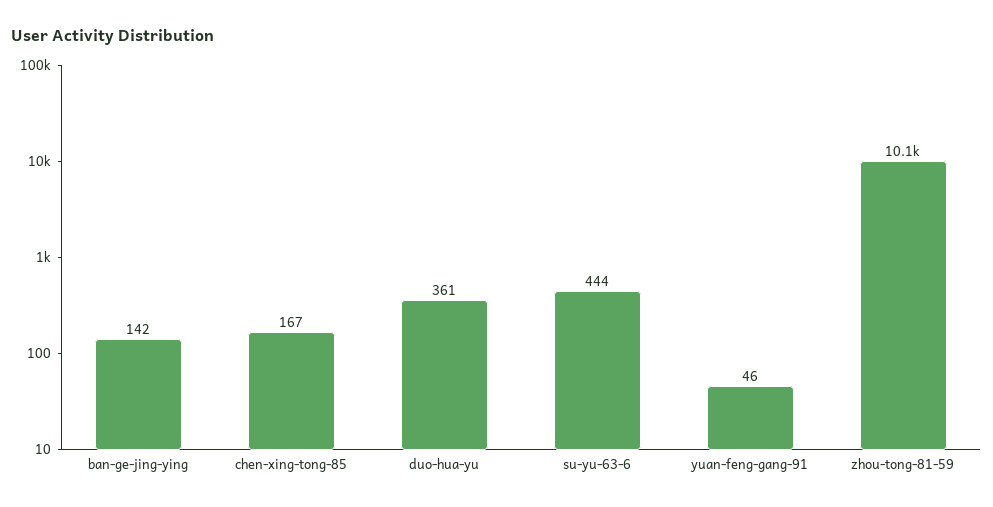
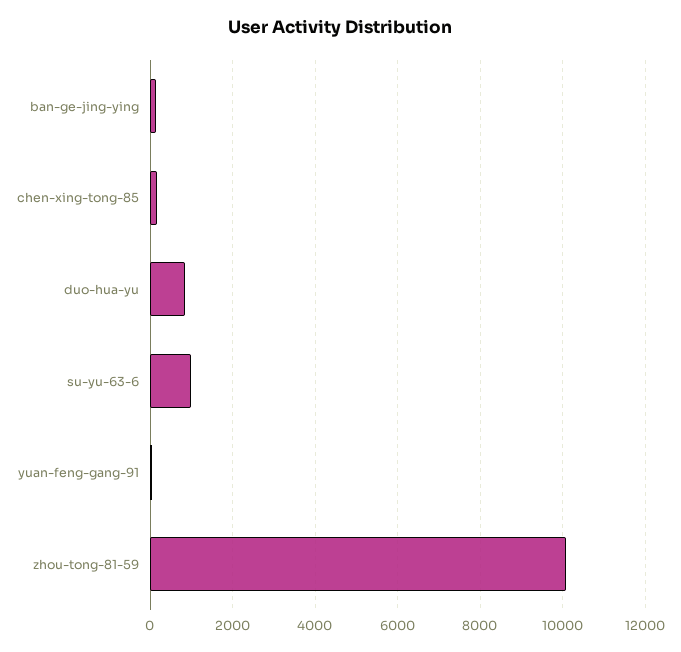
  {
    "ban-ge-jing-ying": 142,
    "chen-xing-tong-85": 167,
-   "duo-hua-yu": 361,
+   "duo-hua-yu": 800,
-   "su-yu-63-6": 444,
+   "su-yu-63-6": 1000,
    "yuan-feng-gang-91": 46,
    "zhou-tong-81-59": 10100
  }

